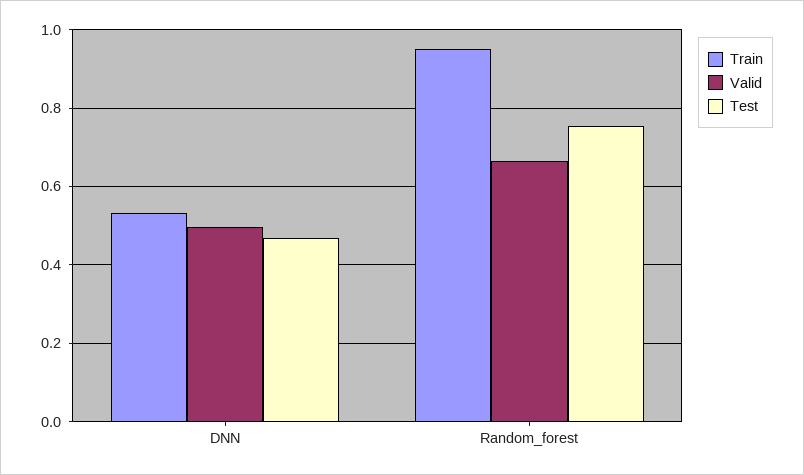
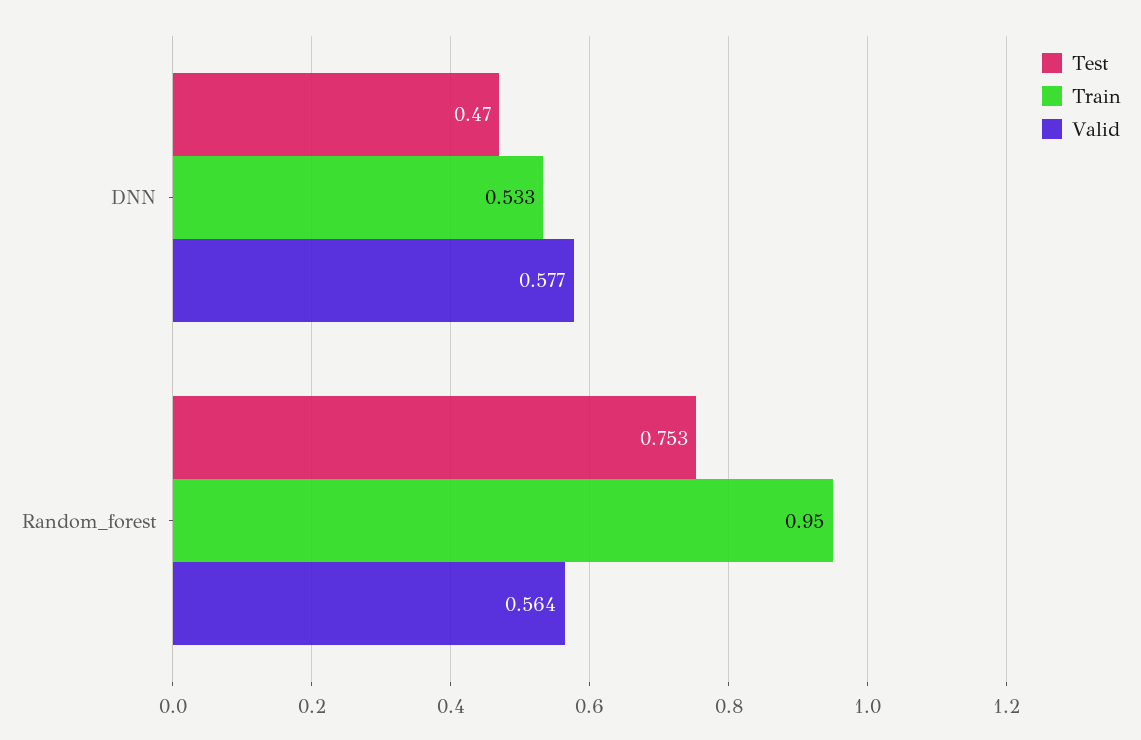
  {
    "Train": {
      "DNN": 0.533,
      "Random_forest": 0.95
    },
    "Valid": {
-     "DNN": 0.5,
+     "DNN": 0.577,
-     "Random_forest": 0.66
+     "Random_forest": 0.564
    },
    "Test": {
      "DNN": 0.47,
      "Random_forest": 0.753
    }
  }

